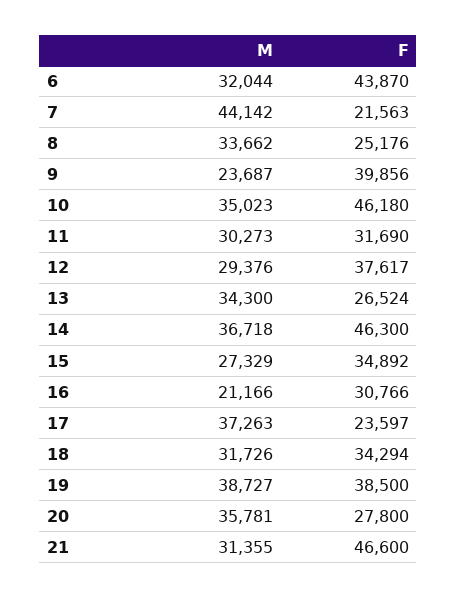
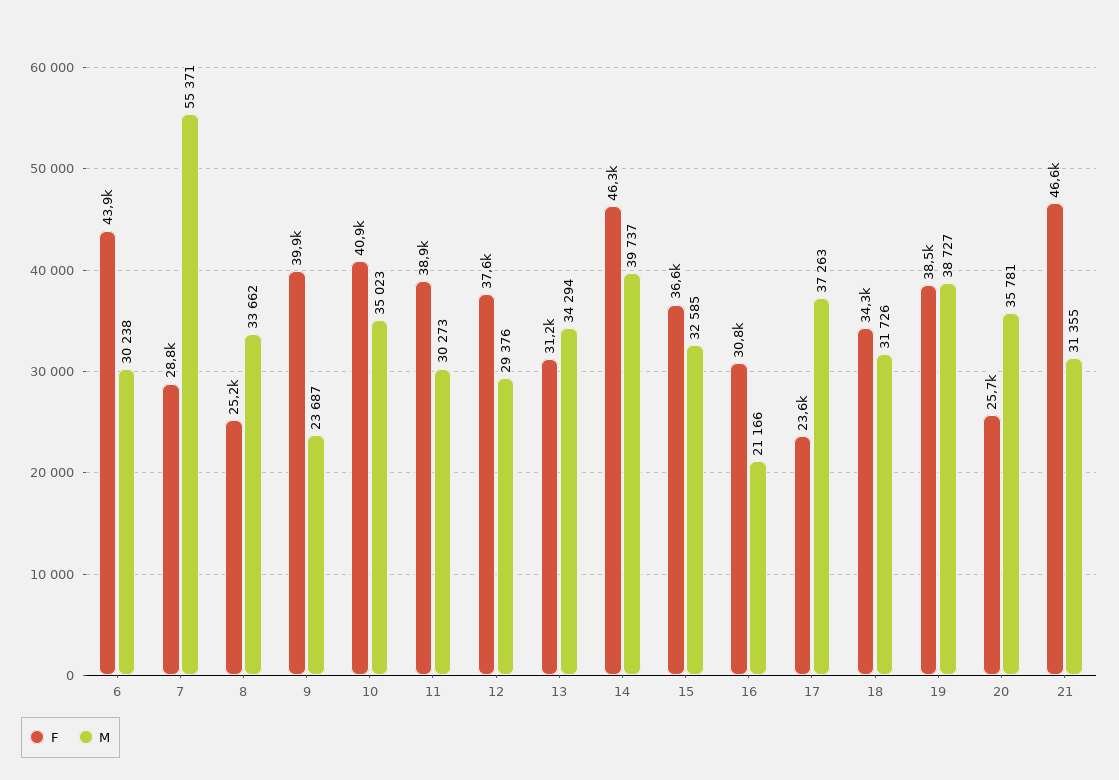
  {
    "M": {
-     "6": 32044,
+     "6": 30238,
-     "7": 44142,
+     "7": 55371,
      "8": 33662,
      "9": 23687,
      "10": 35023,
      "11": 30273,
      "12": 29376,
-     "13": 34300,
+     "13": 34294,
-     "14": 36718,
+     "14": 39737,
-     "15": 27329,
+     "15": 32585,
      "16": 21166,
      "17": 37263,
      "18": 31726,
      "19": 38727,
      "20": 35781,
      "21": 31355
    },
    "F": {
      "6": 43870,
-     "7": 21563,
+     "7": 28800,
      "8": 25176,
      "9": 39856,
-     "10": 46180,
+     "10": 40900,
-     "11": 31690,
+     "11": 38900,
      "12": 37617,
-     "13": 26524,
+     "13": 31200,
      "14": 46300,
-     "15": 34892,
+     "15": 36600,
      "16": 30766,
      "17": 23597,
      "18": 34294,
      "19": 38500,
-     "20": 27800,
+     "20": 25700,
      "21": 46600
    }
  }

